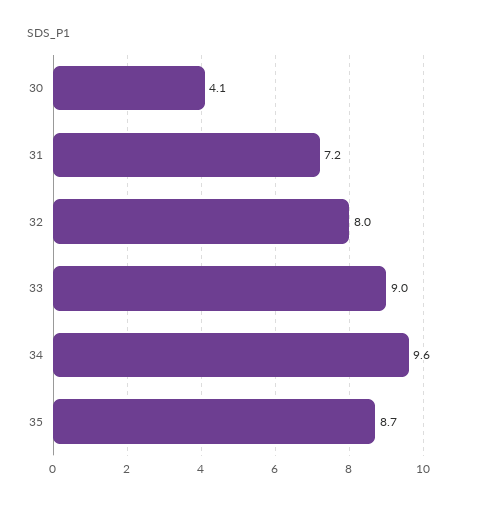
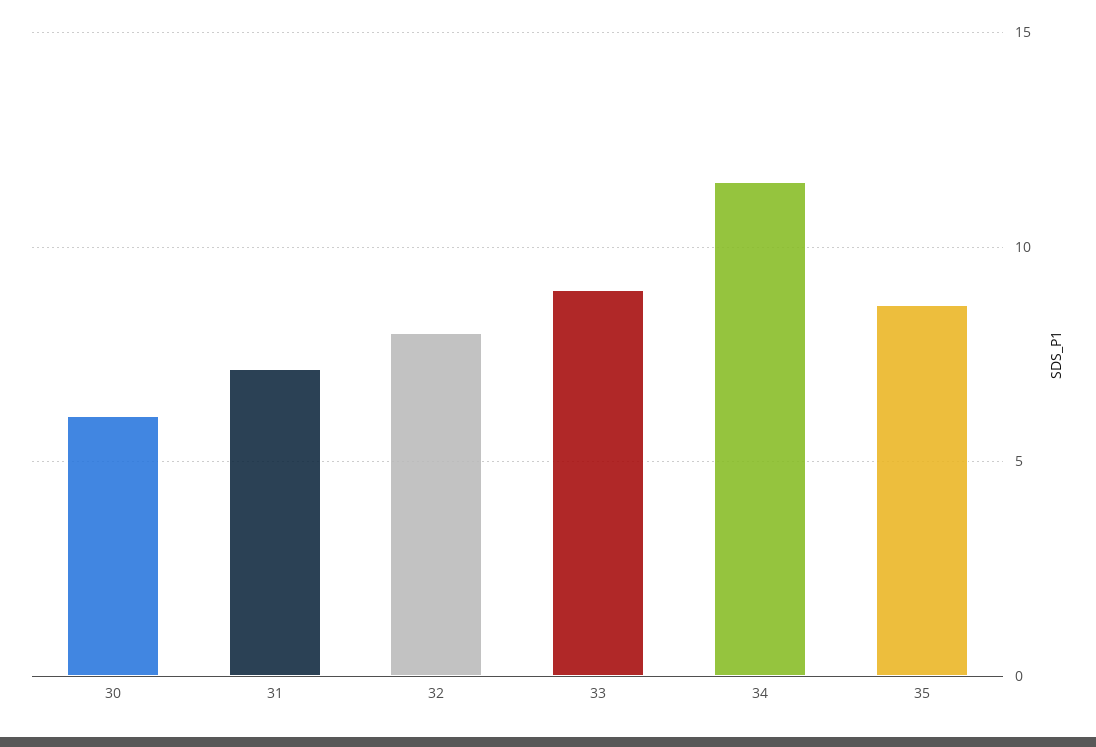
  {
-   "30": 4.1,
+   "30": 6,
    "31": 7.2,
    "32": 8,
    "33": 9,
-   "34": 9.6,
+   "34": 11.5,
    "35": 8.7
  }

